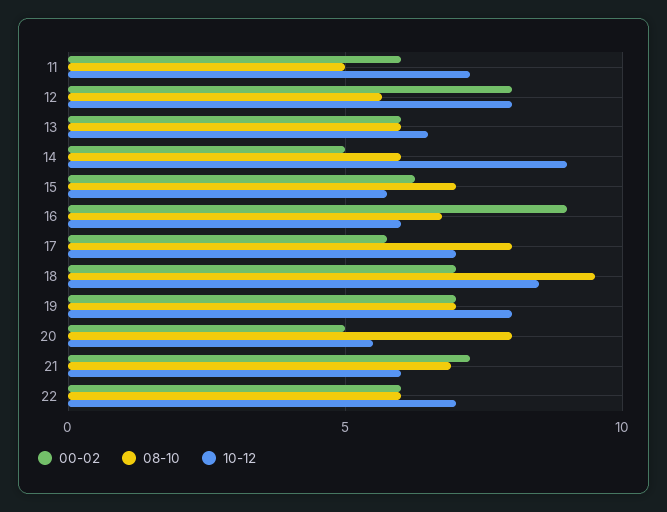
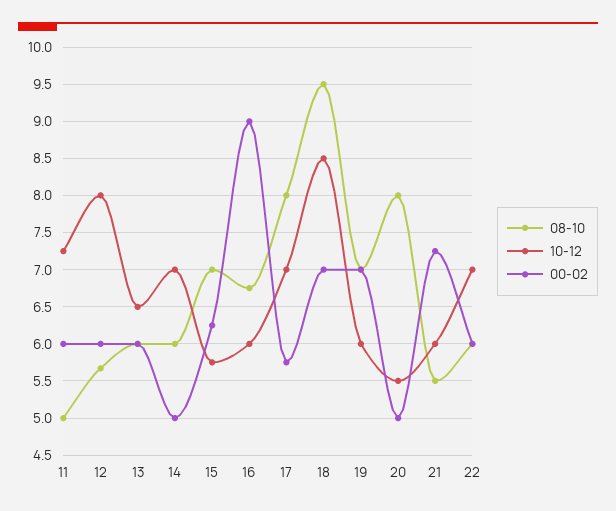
  {
    "00-02": {
      "11": 6,
-     "12": 8,
+     "12": 6,
      "13": 6,
      "14": 5,
      "15": 6.3,
      "16": 9,
      "17": 5.8,
      "18": 7,
      "19": 7,
      "20": 5,
      "21": 7.3,
      "22": 6
    },
    "08-10": {
      "11": 5,
      "12": 5.7,
      "13": 6,
      "14": 6,
      "15": 7,
      "16": 6.8,
      "17": 8,
      "18": 9.5,
      "19": 7,
      "20": 8,
-     "21": 7,
+     "21": 5.5,
      "22": 6
    },
    "10-12": {
      "11": 7.3,
      "12": 8,
      "13": 6.5,
-     "14": 9,
+     "14": 7,
      "15": 5.8,
      "16": 6,
      "17": 7,
      "18": 8.5,
-     "19": 8,
+     "19": 6,
      "20": 5.5,
      "21": 6,
      "22": 7
    }
  }

